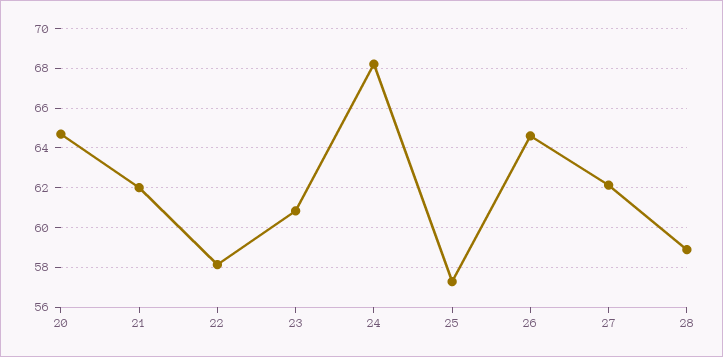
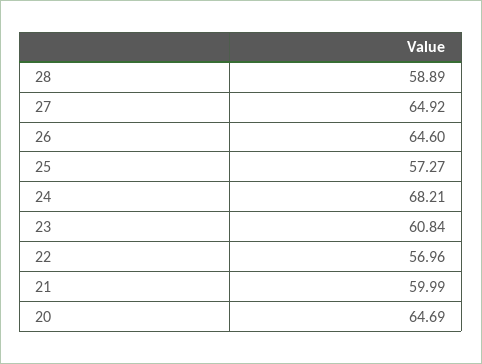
  {
    "20": 64.69,
-   "21": 62,
+   "21": 59.99,
-   "22": 58,
+   "22": 56.96,
    "23": 60.84,
    "24": 68.21,
    "25": 57.27,
    "26": 64.6,
-   "27": 62,
+   "27": 64.92,
    "28": 58.89
  }

